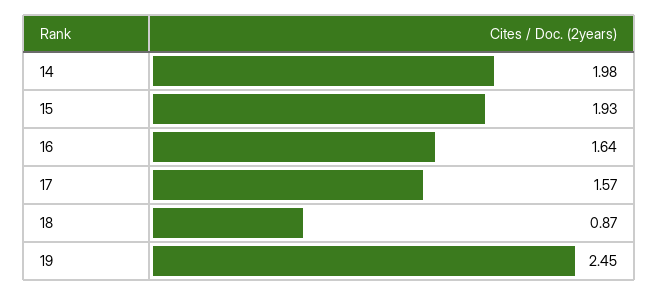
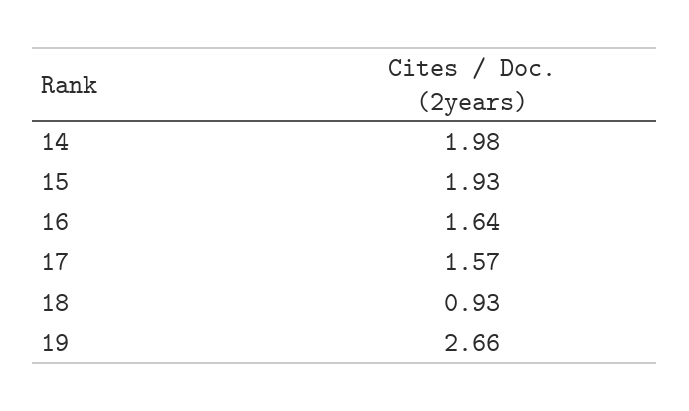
  {
    "14": 1.98,
    "15": 1.93,
    "16": 1.64,
    "17": 1.57,
-   "18": 0.87,
+   "18": 0.93,
-   "19": 2.45
+   "19": 2.66
  }

